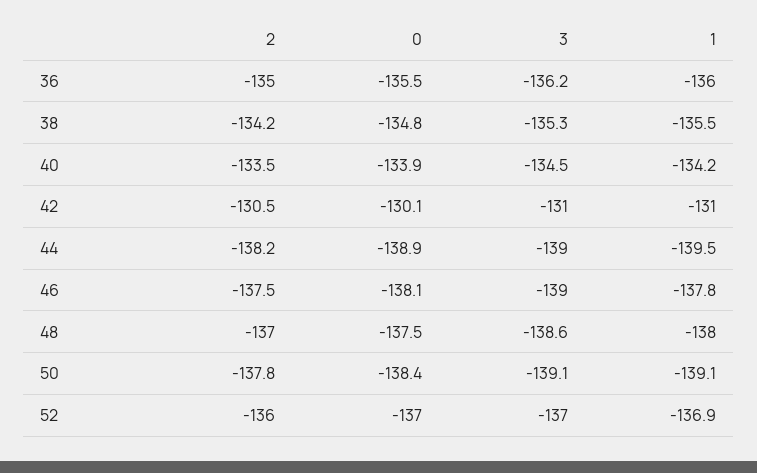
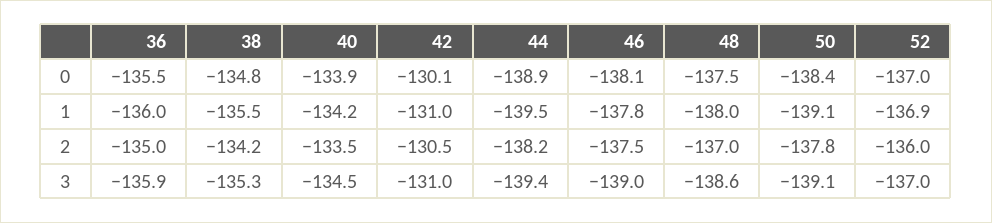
  {
    "2": {
      "36": -135,
      "38": -134.2,
      "40": -133.5,
      "42": -130.5,
      "44": -138.2,
      "46": -137.5,
      "48": -137,
      "50": -137.8,
      "52": -136
    },
    "0": {
      "36": -135.5,
      "38": -134.8,
      "40": -133.9,
      "42": -130.1,
      "44": -138.9,
      "46": -138.1,
      "48": -137.5,
      "50": -138.4,
      "52": -137
    },
    "3": {
-     "36": -136.2,
+     "36": -135.9,
      "38": -135.3,
      "40": -134.5,
      "42": -131,
-     "44": -139,
+     "44": -139.4,
      "46": -139,
      "48": -138.6,
      "50": -139.1,
      "52": -137
    },
    "1": {
      "36": -136,
      "38": -135.5,
      "40": -134.2,
      "42": -131,
      "44": -139.5,
      "46": -137.8,
      "48": -138,
      "50": -139.1,
      "52": -136.9
    }
  }

